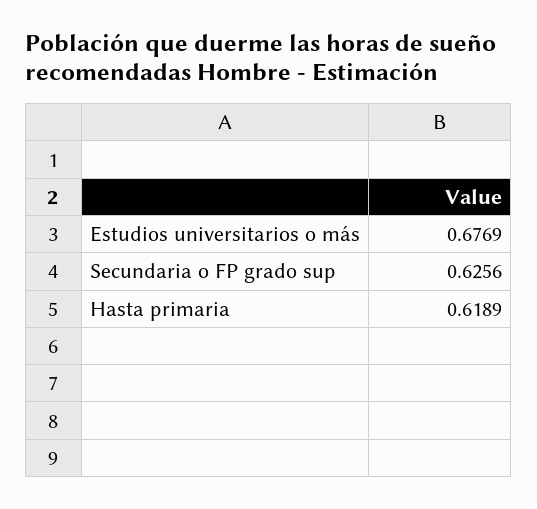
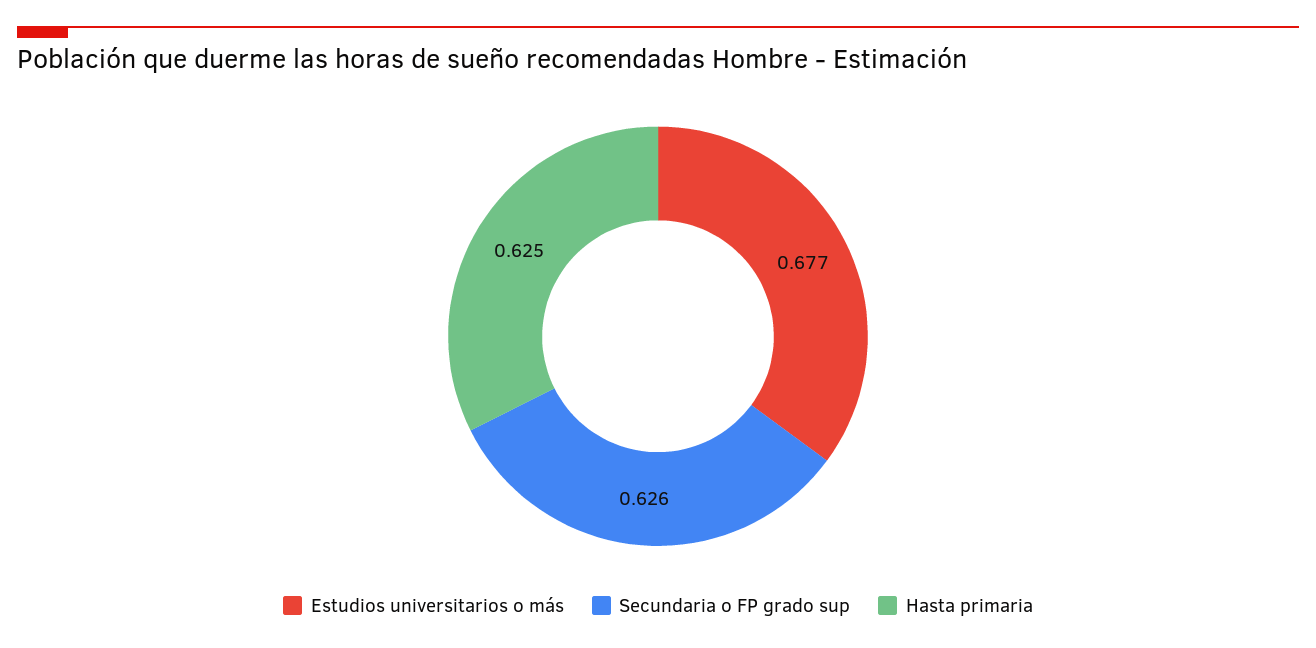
  {
    "Estudios universitarios o más": 0.6769,
    "Secundaria o FP grado sup": 0.6256,
-   "Hasta primaria": 0.6189
+   "Hasta primaria": 0.625
  }

